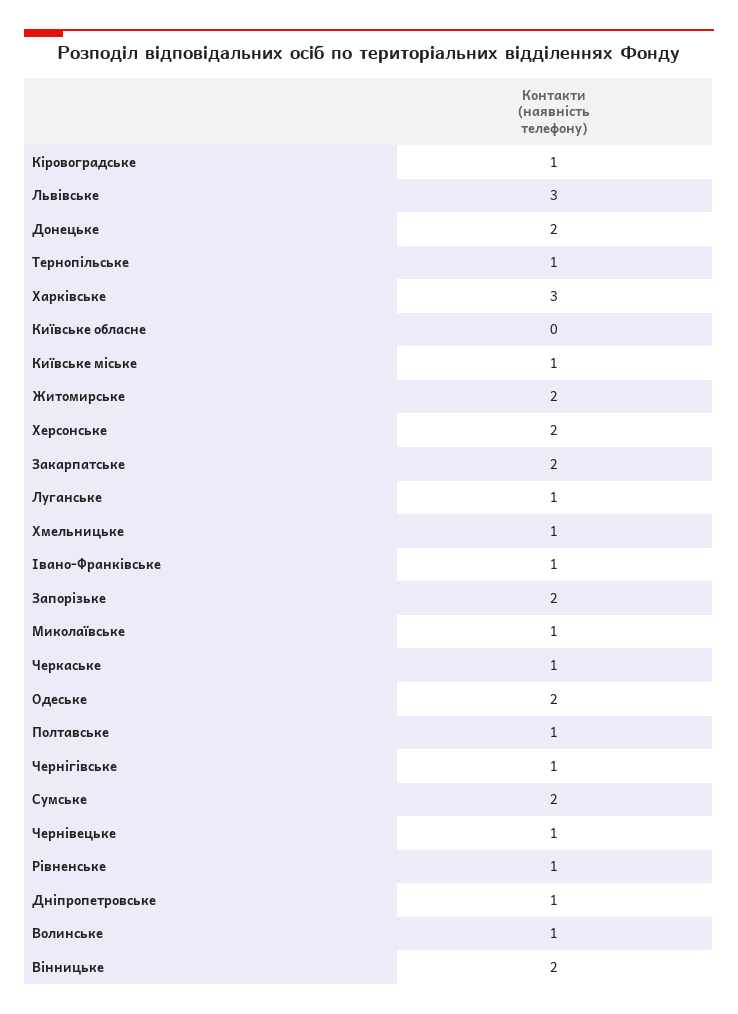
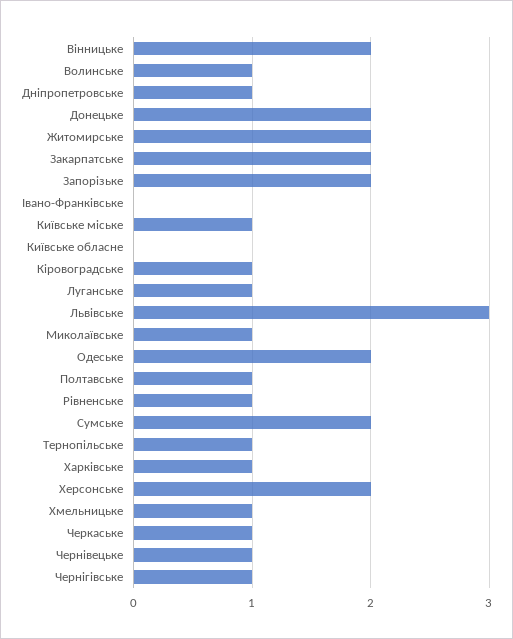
  {
    "Кіровоградське": 1,
    "Львівське": 3,
    "Донецьке": 2,
    "Тернопільське": 1,
-   "Харківське": 3,
+   "Харківське": 1,
    "Київське обласне": 0,
    "Київське міське": 1,
    "Житомирське": 2,
    "Херсонське": 2,
    "Закарпатське": 2,
    "Луганське": 1,
    "Хмельницьке": 1,
-   "Івано-Франківське": 1,
+   "Івано-Франківське": 0,
    "Запорізьке": 2,
    "Миколаївське": 1,
    "Черкаське": 1,
    "Одеське": 2,
    "Полтавське": 1,
    "Чернігівське": 1,
    "Сумське": 2,
    "Чернівецьке": 1,
    "Рівненське": 1,
    "Дніпропетровське": 1,
    "Волинське": 1,
    "Вінницьке": 2
  }

